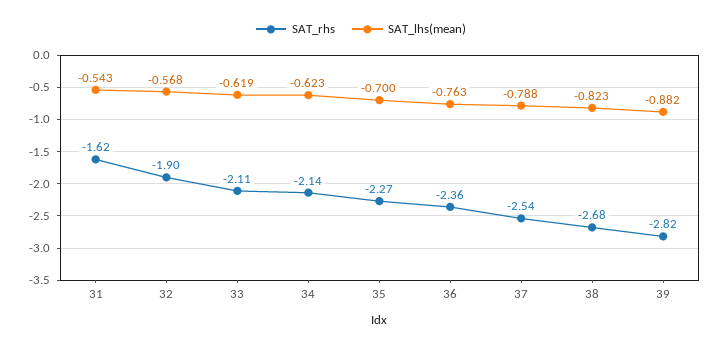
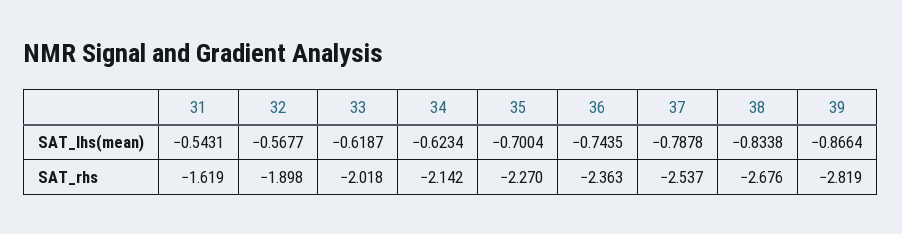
  {
    "SAT_rhs": {
      "31": -1.619,
      "32": -1.898,
-     "33": -2.11,
+     "33": -2.018,
      "34": -2.142,
      "35": -2.27,
      "36": -2.363,
      "37": -2.537,
      "38": -2.676,
      "39": -2.819
    },
    "SAT_lhs(mean)": {
      "31": -0.5431,
      "32": -0.5677,
      "33": -0.6187,
      "34": -0.6234,
      "35": -0.7004,
-     "36": -0.763,
+     "36": -0.7435,
      "37": -0.7878,
-     "38": -0.823,
+     "38": -0.8338,
-     "39": -0.882
+     "39": -0.8664
    }
  }

